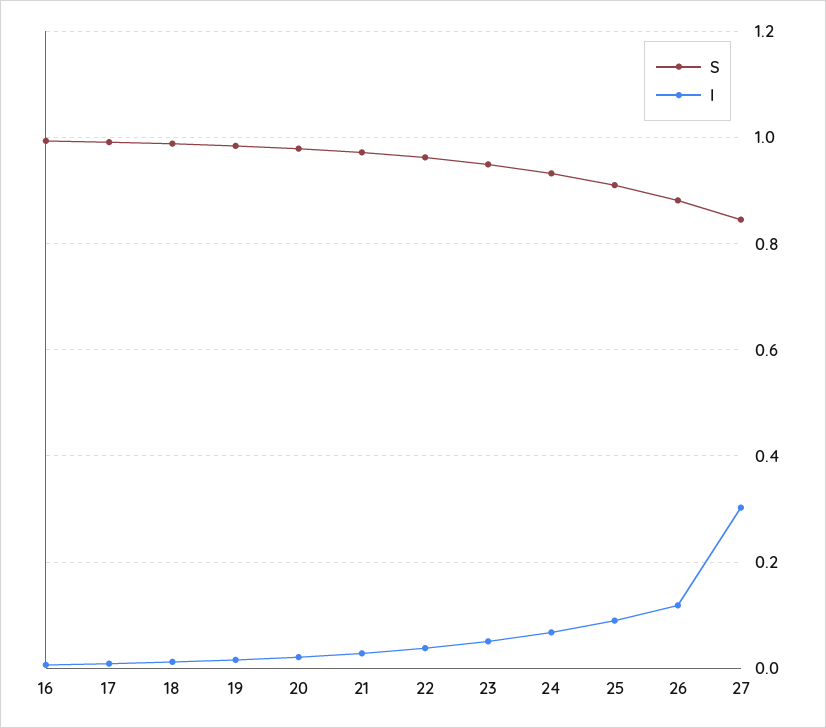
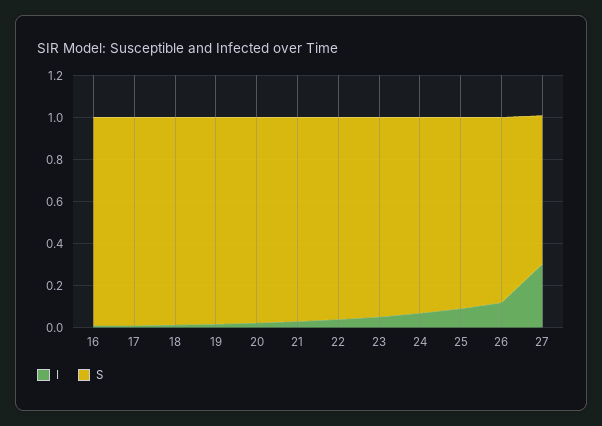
  {
    "S": {
      "16": 1,
      "17": 1,
      "18": 0.98,
      "19": 0.98,
      "20": 0.98,
      "21": 0.98,
      "22": 0.96,
      "23": 0.94,
      "24": 0.94,
      "25": 0.92,
      "26": 0.88,
-     "27": 0.84
+     "27": 0.7
    },
    "I": {
      "16": 0,
      "17": 0,
      "18": 0.02,
      "19": 0.02,
      "20": 0.02,
      "21": 0.02,
      "22": 0.04,
      "23": 0.06,
      "24": 0.06,
      "25": 0.08,
      "26": 0.12,
      "27": 0.3
    }
  }

